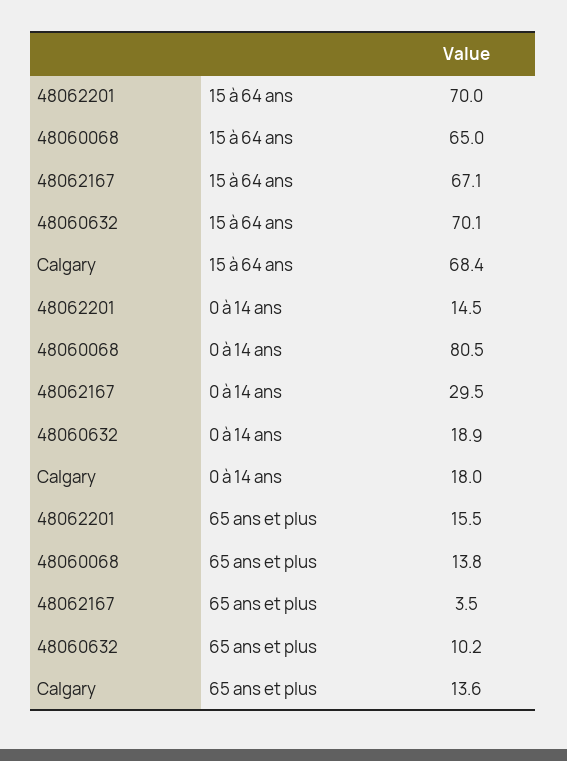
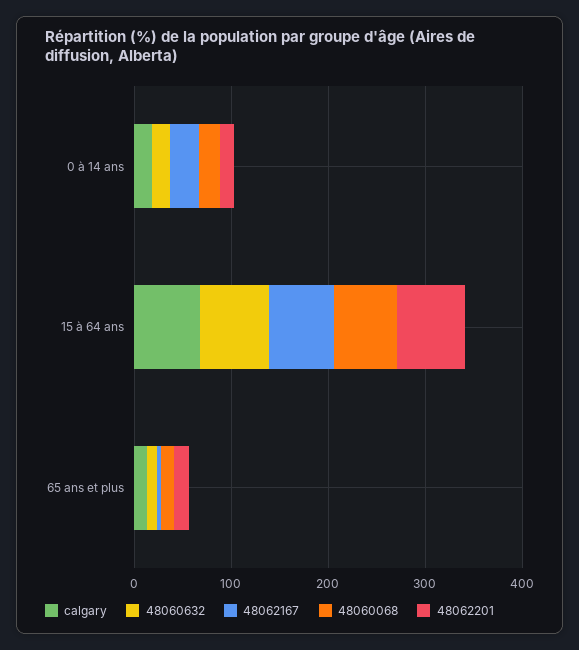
  {
    "48062201": {
      "15 à 64 ans": 70,
      "0 à 14 ans": 14.5,
      "65 ans et plus": 15.5
    },
    "48060068": {
      "15 à 64 ans": 65,
-     "0 à 14 ans": 80.5,
+     "0 à 14 ans": 20,
      "65 ans et plus": 13.8
    },
    "48062167": {
      "15 à 64 ans": 67.1,
      "0 à 14 ans": 29.5,
      "65 ans et plus": 3.5
    },
    "48060632": {
      "15 à 64 ans": 70.1,
      "0 à 14 ans": 18.9,
      "65 ans et plus": 10.2
    },
    "Calgary": {
      "15 à 64 ans": 68.4,
      "0 à 14 ans": 18,
      "65 ans et plus": 13.6
    }
  }

